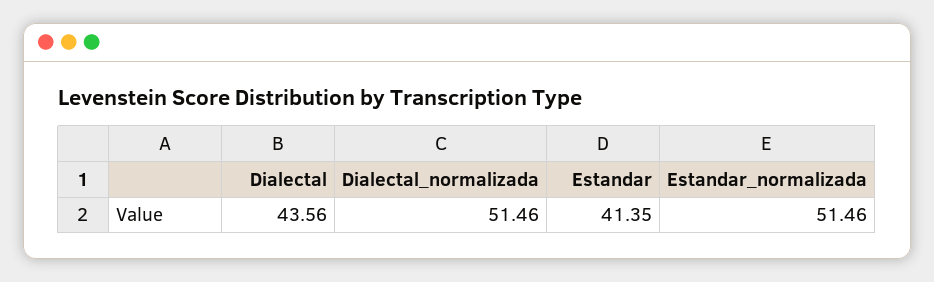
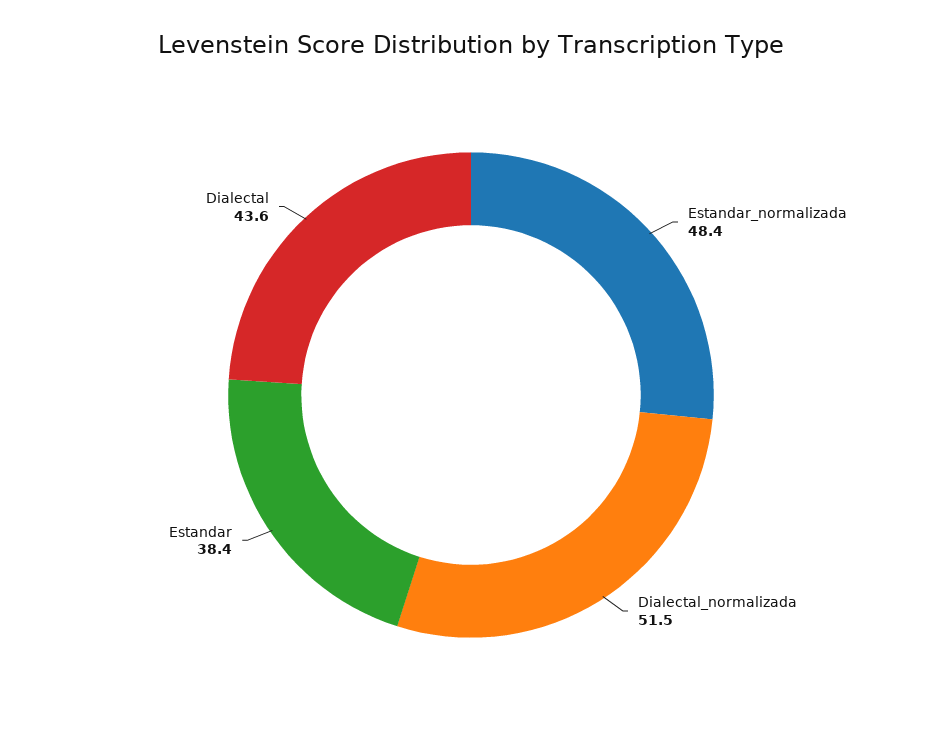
  {
    "Dialectal": 43.56,
    "Dialectal_normalizada": 51.46,
-   "Estandar": 41.35,
+   "Estandar": 38.4,
-   "Estandar_normalizada": 51.46
+   "Estandar_normalizada": 48.4
  }

